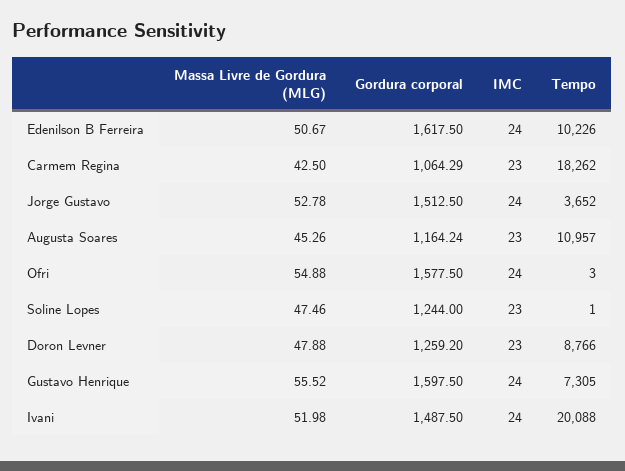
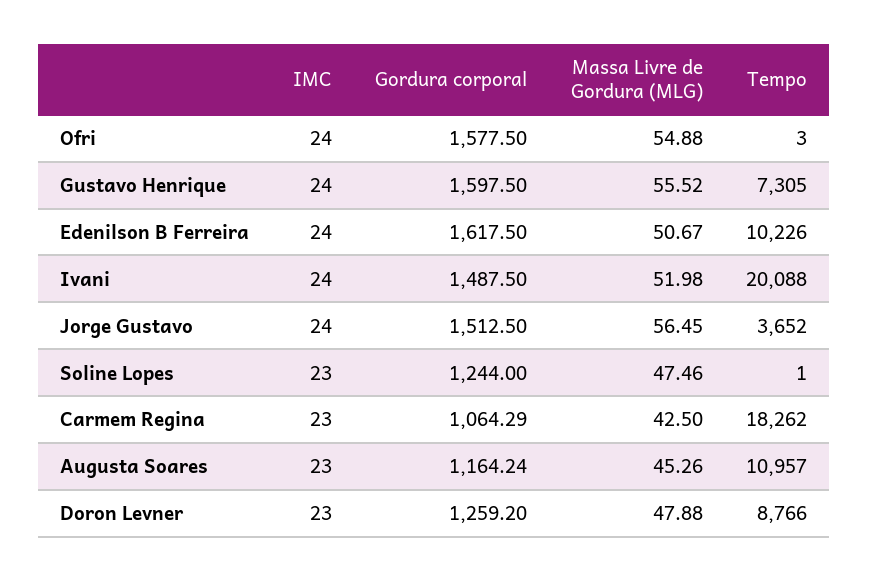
  {
    "Massa Livre de Gordura (MLG)": {
      "Edenilson B Ferreira": 50.67,
      "Carmem Regina": 42.5,
-     "Jorge Gustavo": 52.78,
+     "Jorge Gustavo": 56.45,
      "Augusta Soares": 45.26,
      "Ofri": 54.88,
      "Soline Lopes": 47.46,
      "Doron Levner": 47.88,
      "Gustavo Henrique": 55.52,
      "Ivani": 51.98
    },
    "Gordura corporal": {
      "Edenilson B Ferreira": 1617.5,
      "Carmem Regina": 1064.29,
      "Jorge Gustavo": 1512.5,
      "Augusta Soares": 1164.24,
      "Ofri": 1577.5,
      "Soline Lopes": 1244,
      "Doron Levner": 1259.2,
      "Gustavo Henrique": 1597.5,
      "Ivani": 1487.5
    },
    "IMC": {
      "Edenilson B Ferreira": 24,
      "Carmem Regina": 23,
      "Jorge Gustavo": 24,
      "Augusta Soares": 23,
      "Ofri": 24,
      "Soline Lopes": 23,
      "Doron Levner": 23,
      "Gustavo Henrique": 24,
      "Ivani": 24
    },
    "Tempo": {
      "Edenilson B Ferreira": 10226,
      "Carmem Regina": 18262,
      "Jorge Gustavo": 3652,
      "Augusta Soares": 10957,
      "Ofri": 3,
      "Soline Lopes": 1,
      "Doron Levner": 8766,
      "Gustavo Henrique": 7305,
      "Ivani": 20088
    }
  }

